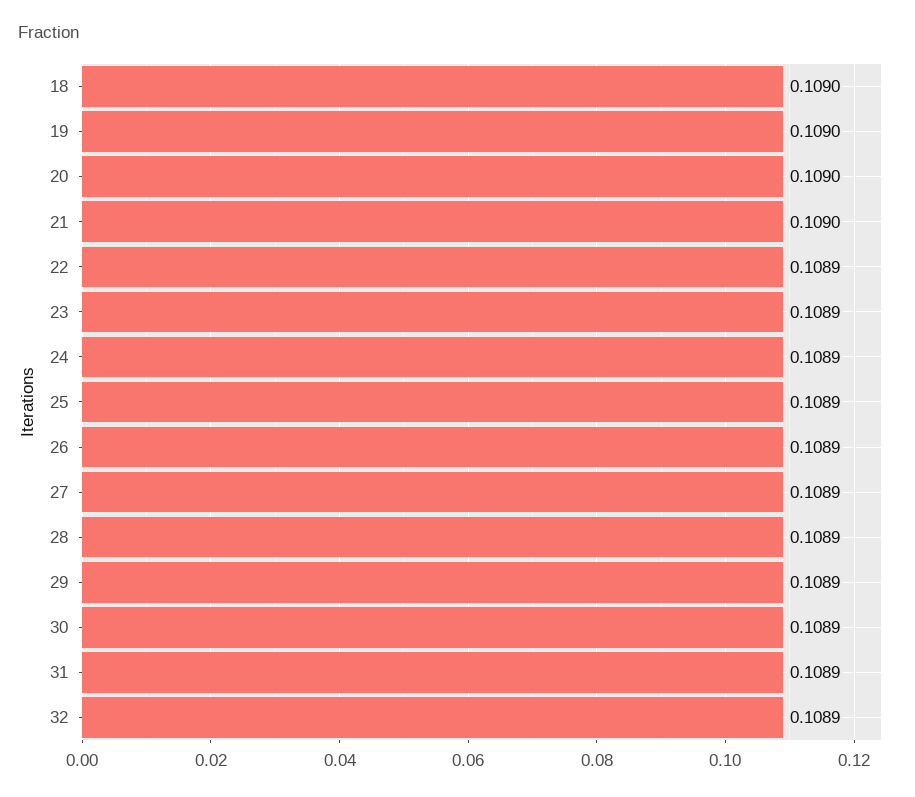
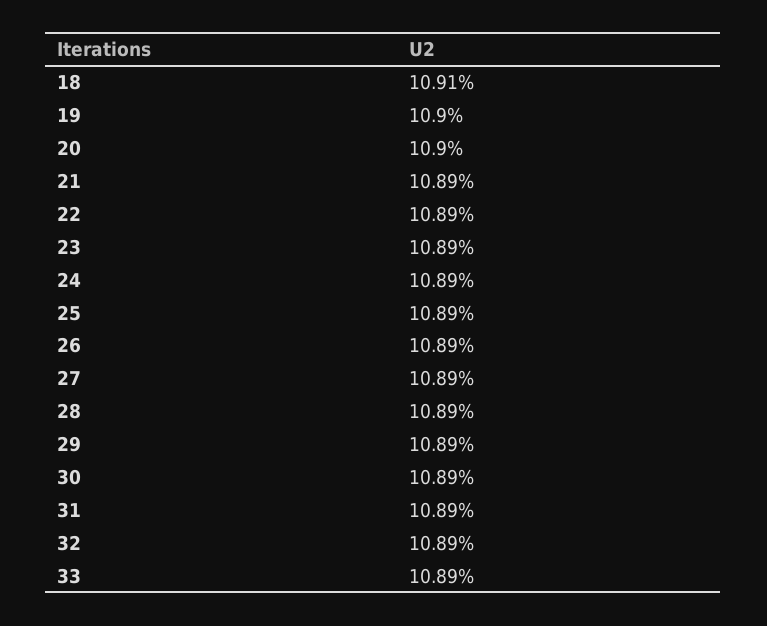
  {
-   "18": 0.109,
+   "18": 0.1091,
    "19": 0.109,
    "20": 0.109,
-   "21": 0.109,
+   "21": 0.1089,
    "22": 0.1089,
    "23": 0.1089,
    "24": 0.1089,
    "25": 0.1089,
    "26": 0.1089,
    "27": 0.1089,
    "28": 0.1089,
    "29": 0.1089,
    "30": 0.1089,
    "31": 0.1089,
-   "32": 0.1089
+   "32": 0.1089,
+   "33": 0.1089
  }

